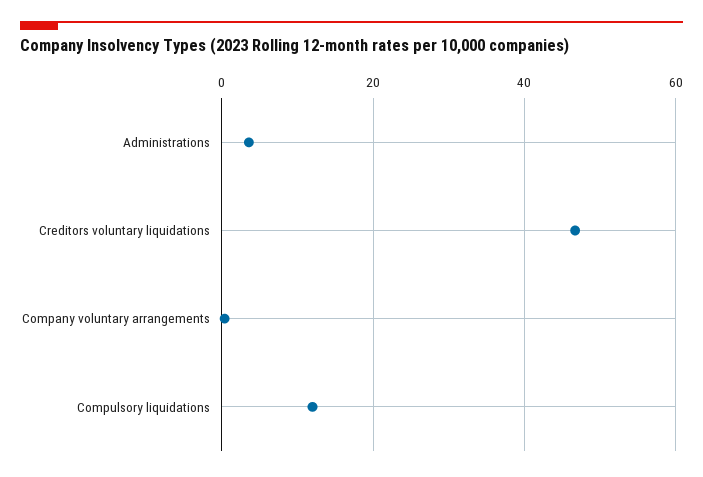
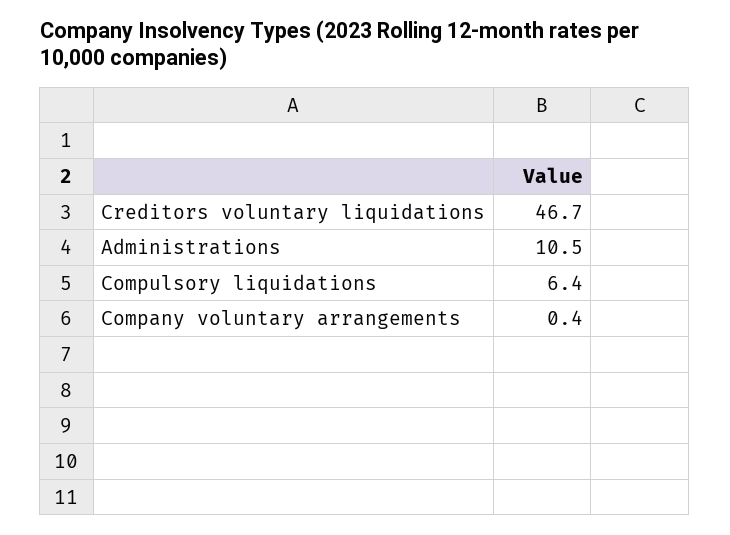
  {
-   "Administrations": 4,
+   "Administrations": 10.5,
    "Creditors voluntary liquidations": 46.7,
    "Company voluntary arrangements": 0.4,
-   "Compulsory liquidations": 12
+   "Compulsory liquidations": 6.4
  }

